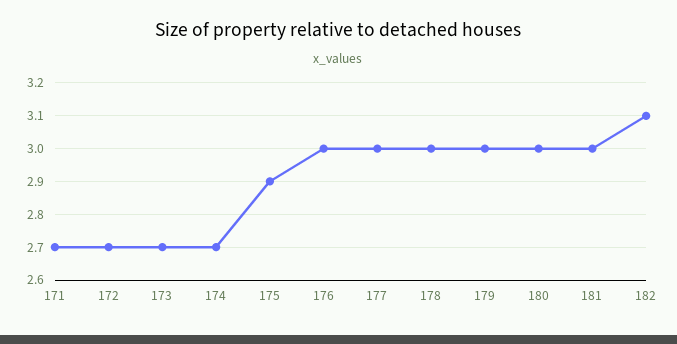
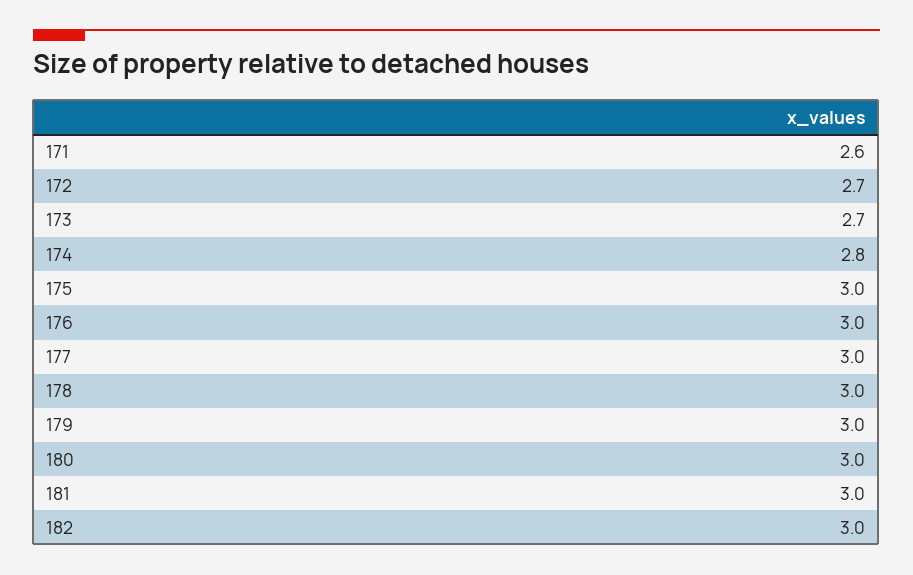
  {
-   "171": 2.7,
+   "171": 2.6,
    "172": 2.7,
    "173": 2.7,
-   "174": 2.7,
+   "174": 2.8,
-   "175": 2.9,
+   "175": 3,
    "176": 3,
    "177": 3,
    "178": 3,
    "179": 3,
    "180": 3,
    "181": 3,
-   "182": 3.1
+   "182": 3
  }

